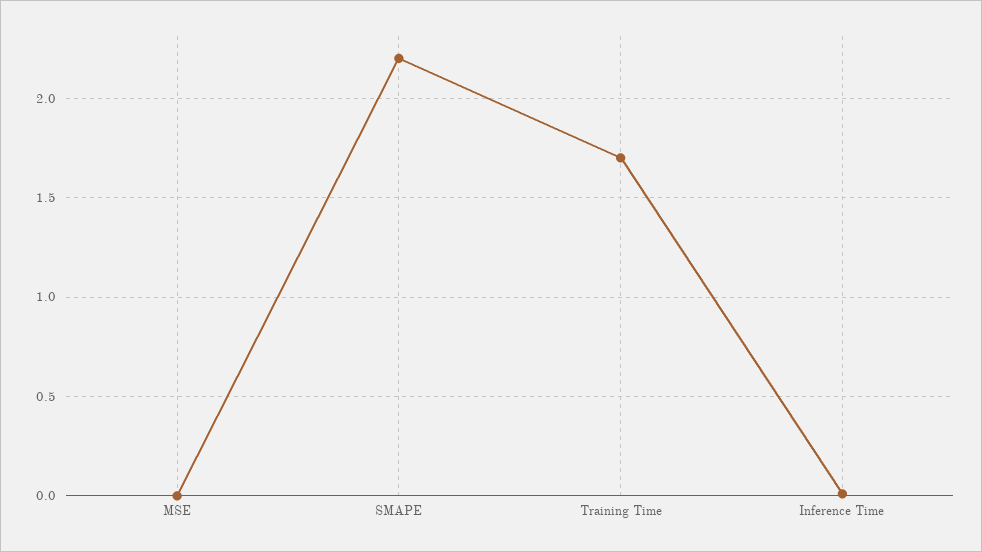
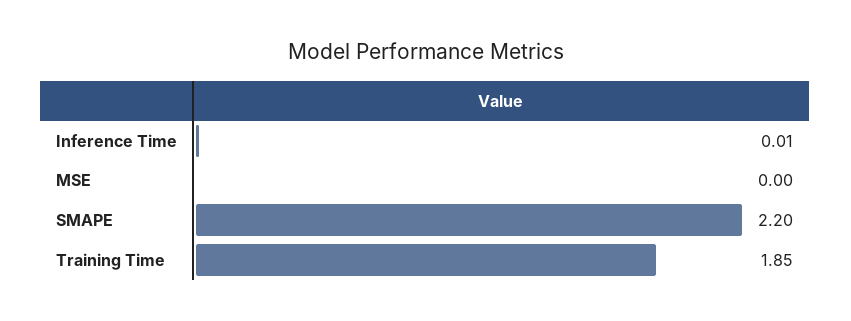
  {
    "MSE": 0,
    "SMAPE": 2.2,
-   "Training Time": 1.7,
+   "Training Time": 1.85,
    "Inference Time": 0.01
  }

